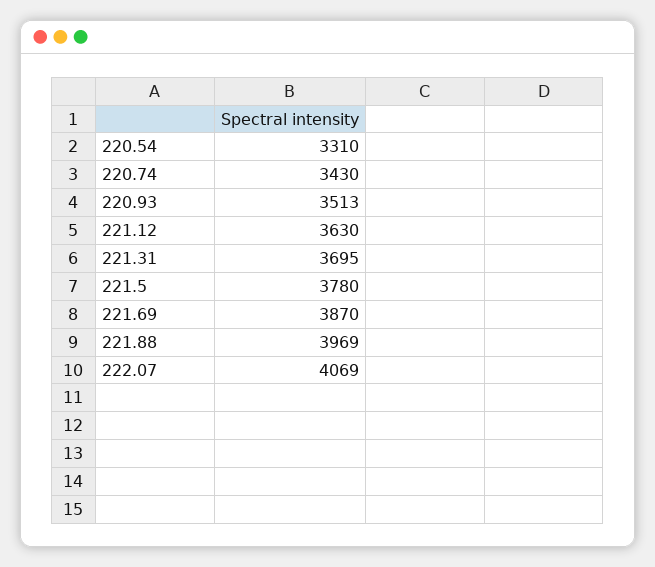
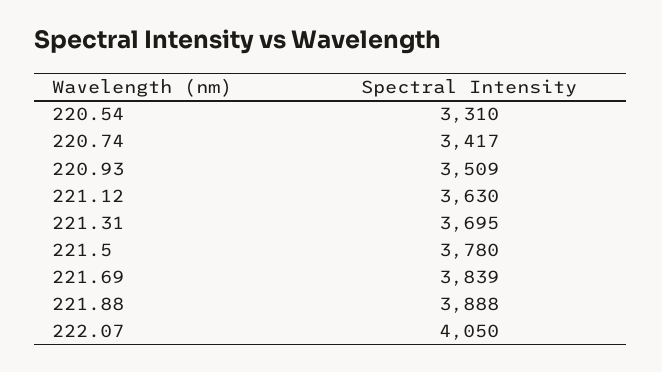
  {
    "220.54": 3310,
-   "220.74": 3430,
+   "220.74": 3417,
-   "220.93": 3513,
+   "220.93": 3509,
    "221.12": 3630,
    "221.31": 3695,
    "221.5": 3780,
-   "221.69": 3870,
+   "221.69": 3839,
-   "221.88": 3969,
+   "221.88": 3888,
-   "222.07": 4069
+   "222.07": 4050
  }

